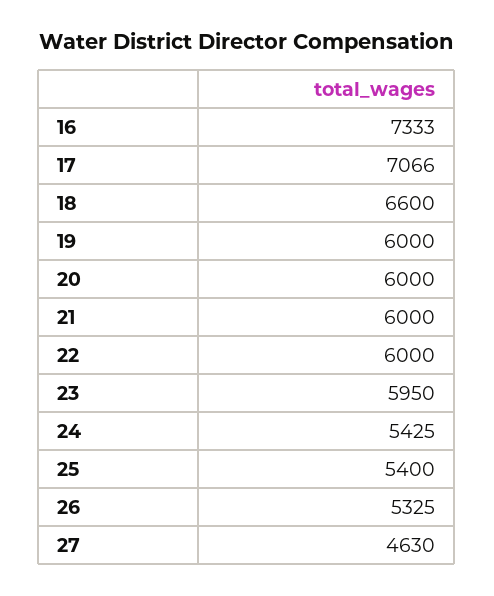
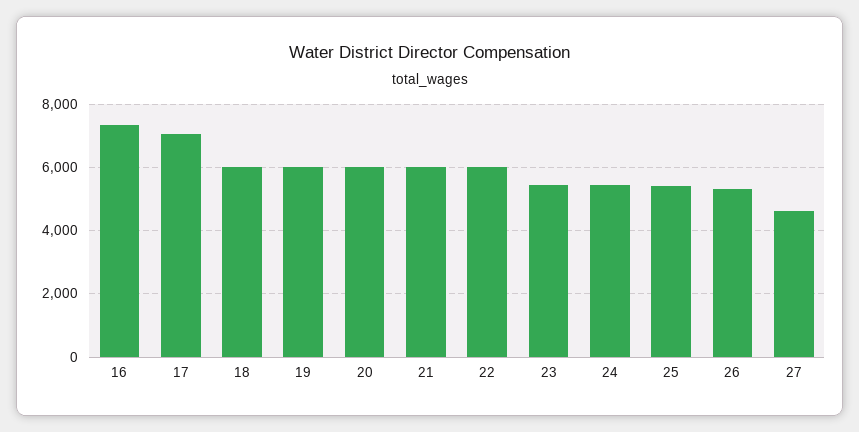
  {
    "16": 7333,
    "17": 7066,
-   "18": 6600,
+   "18": 6000,
    "19": 6000,
    "20": 6000,
    "21": 6000,
    "22": 6000,
-   "23": 5950,
+   "23": 5400,
    "24": 5425,
    "25": 5400,
    "26": 5325,
    "27": 4630
  }

